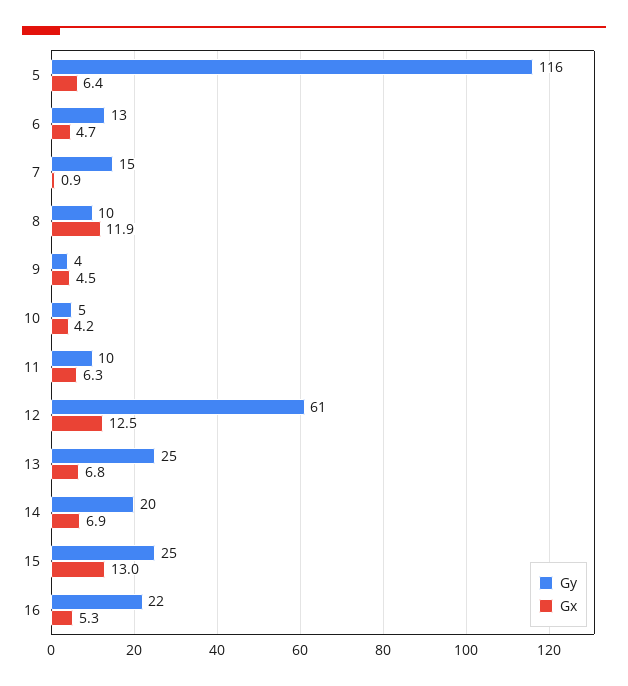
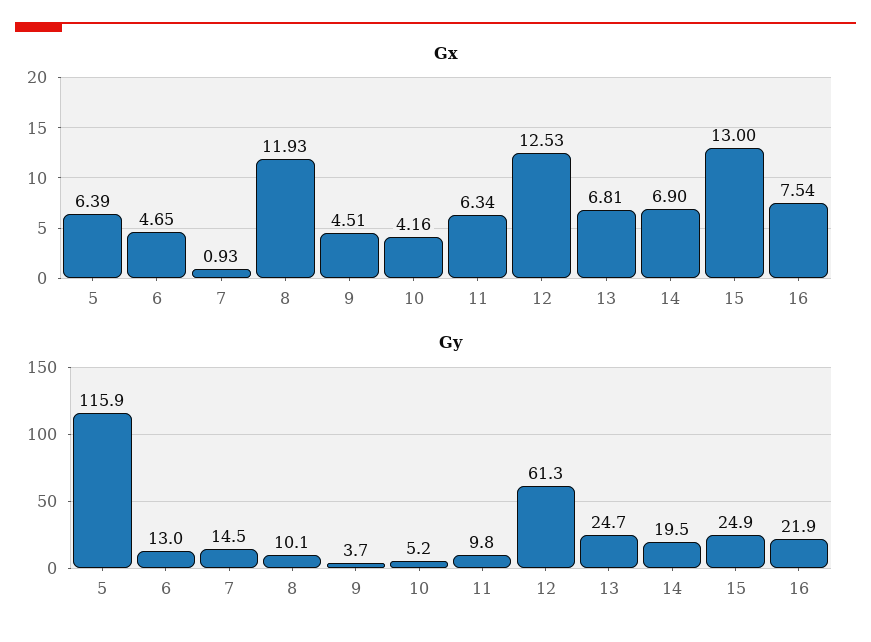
  {
    "Gy": {
      "5": 115.9,
      "6": 13,
      "7": 14.5,
      "8": 10.1,
      "9": 3.7,
      "10": 5.2,
      "11": 9.8,
      "12": 61.3,
      "13": 24.7,
      "14": 19.5,
      "15": 24.9,
      "16": 21.9
    },
    "Gx": {
      "5": 6.39,
      "6": 4.65,
      "7": 0.93,
      "8": 11.93,
      "9": 4.51,
      "10": 4.16,
      "11": 6.34,
      "12": 12.53,
      "13": 6.81,
      "14": 6.9,
      "15": 13,
-     "16": 5.3
+     "16": 7.54
    }
  }

